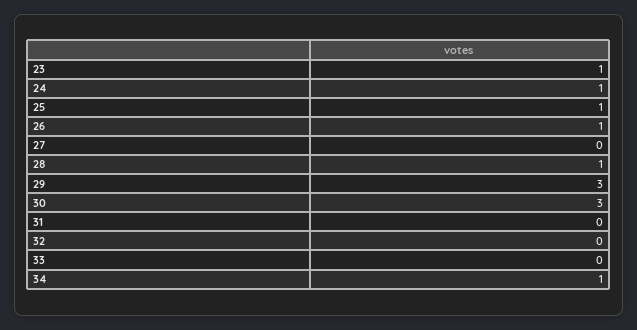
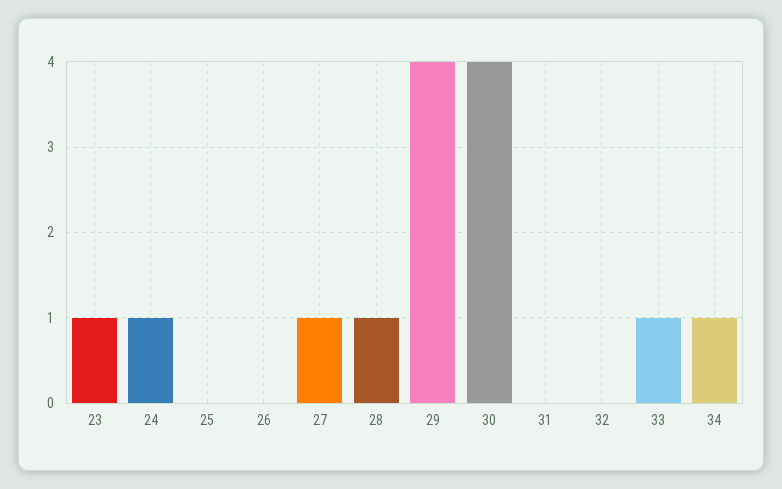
  {
    "23": 1,
    "24": 1,
-   "25": 1,
+   "25": 0,
-   "26": 1,
+   "26": 0,
-   "27": 0,
+   "27": 1,
    "28": 1,
-   "29": 3,
+   "29": 4,
-   "30": 3,
+   "30": 4,
    "31": 0,
    "32": 0,
-   "33": 0,
+   "33": 1,
    "34": 1
  }

